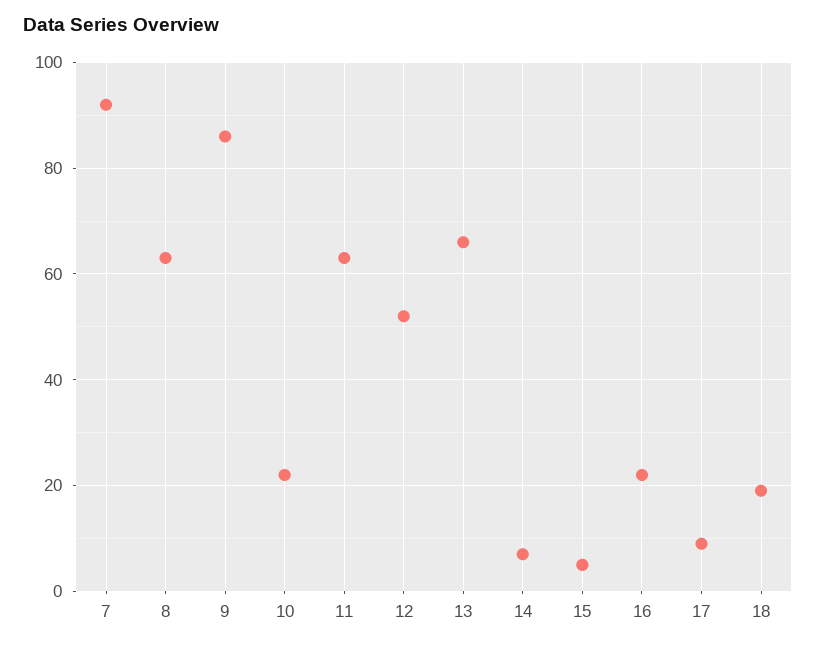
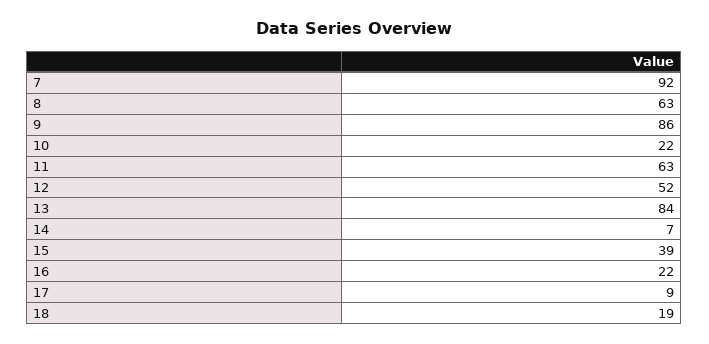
  {
    "7": 92,
    "8": 63,
    "9": 86,
    "10": 22,
    "11": 63,
    "12": 52,
-   "13": 65,
+   "13": 84,
    "14": 7,
-   "15": 5,
+   "15": 39,
    "16": 22,
    "17": 9,
    "18": 19
  }

